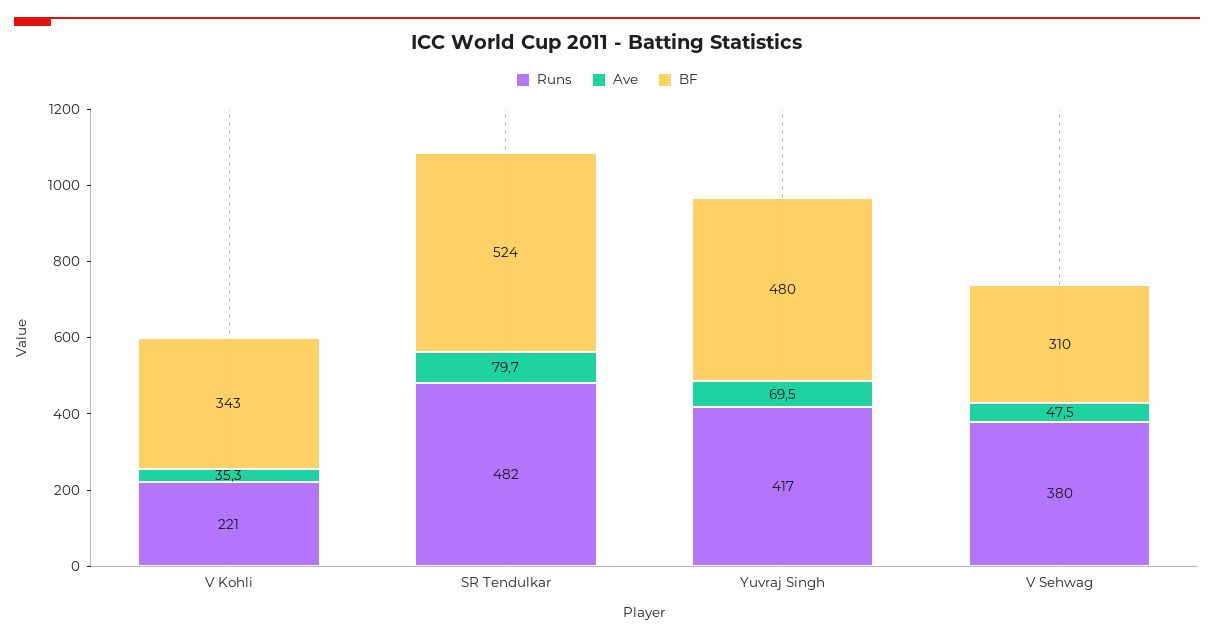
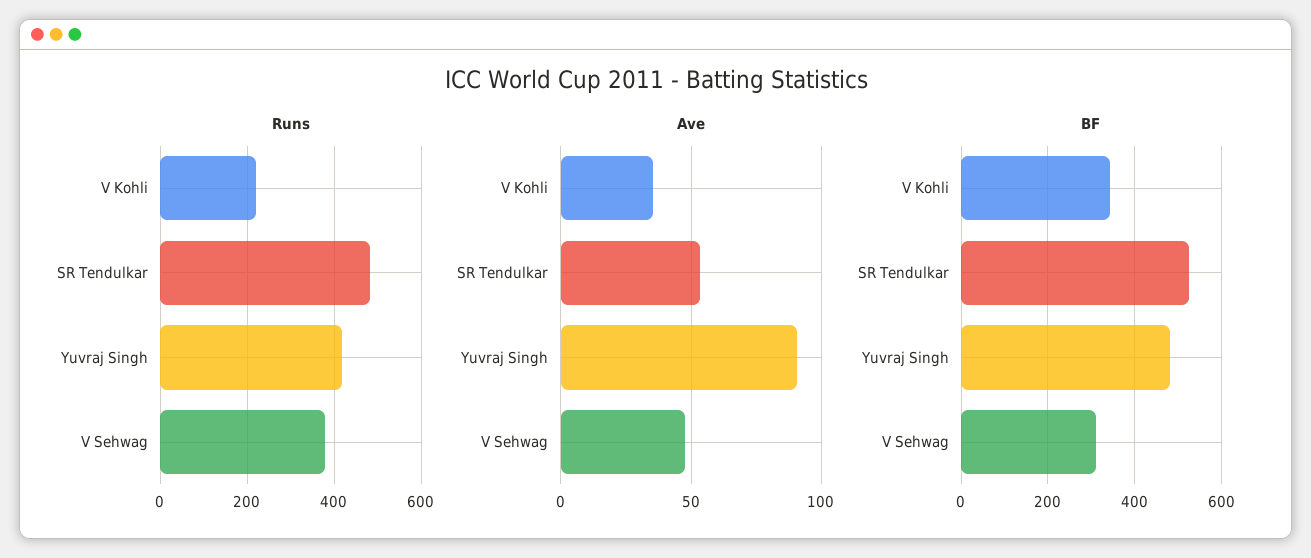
  {
    "Runs": {
      "V Kohli": 221,
      "SR Tendulkar": 482,
      "Yuvraj Singh": 417,
      "V Sehwag": 380
    },
    "Ave": {
      "V Kohli": 35.3,
-     "SR Tendulkar": 79.7,
+     "SR Tendulkar": 55,
-     "Yuvraj Singh": 69.5,
+     "Yuvraj Singh": 90,
      "V Sehwag": 47.5
    },
    "BF": {
      "V Kohli": 343,
      "SR Tendulkar": 524,
      "Yuvraj Singh": 480,
      "V Sehwag": 310
    }
  }

